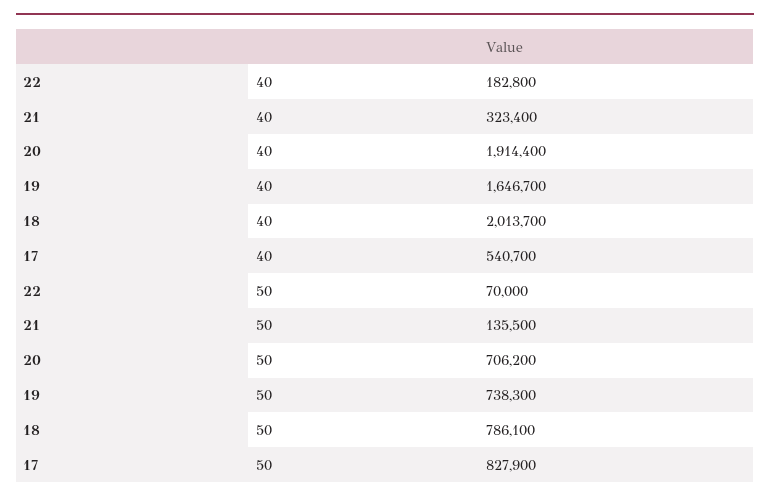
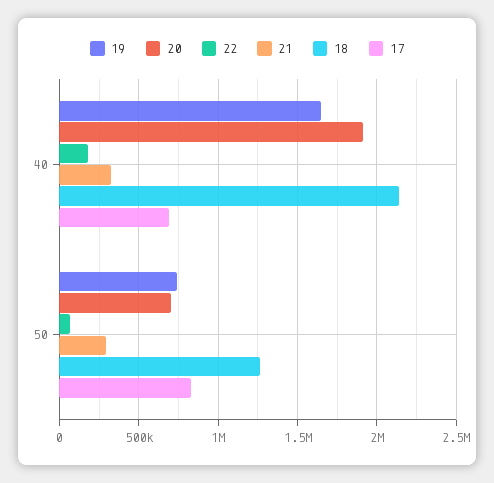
  {
    "22": {
      "40": 182800,
      "50": 70000
    },
    "21": {
      "40": 323400,
-     "50": 135500
+     "50": 300000
    },
    "20": {
      "40": 1914400,
      "50": 706200
    },
    "19": {
      "40": 1646700,
      "50": 738300
    },
    "18": {
-     "40": 2013700,
+     "40": 2150000,
-     "50": 786100
+     "50": 1250000
    },
    "17": {
-     "40": 540700,
+     "40": 700000,
      "50": 827900
    }
  }

